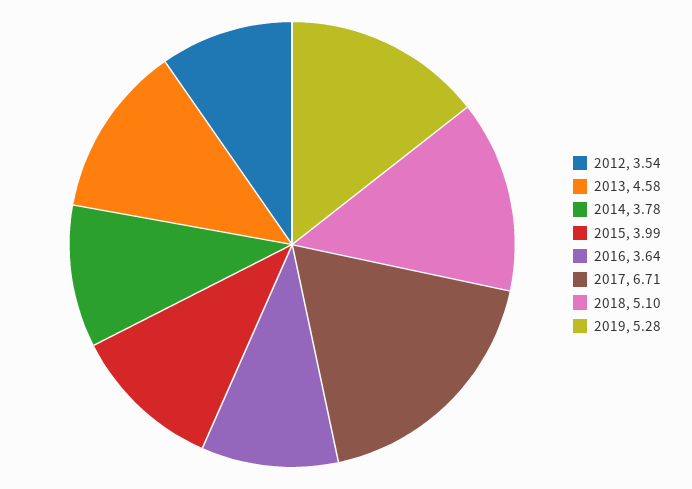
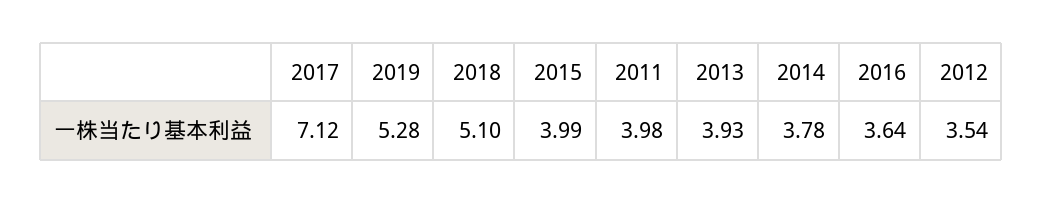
  {
    "2012": 3.54,
-   "2013": 4.58,
+   "2013": 3.93,
    "2014": 3.78,
    "2015": 3.99,
    "2016": 3.64,
-   "2017": 6.71,
+   "2017": 7.12,
    "2018": 5.1,
-   "2019": 5.28
+   "2019": 5.28,
+   "2011": 3.98
  }

